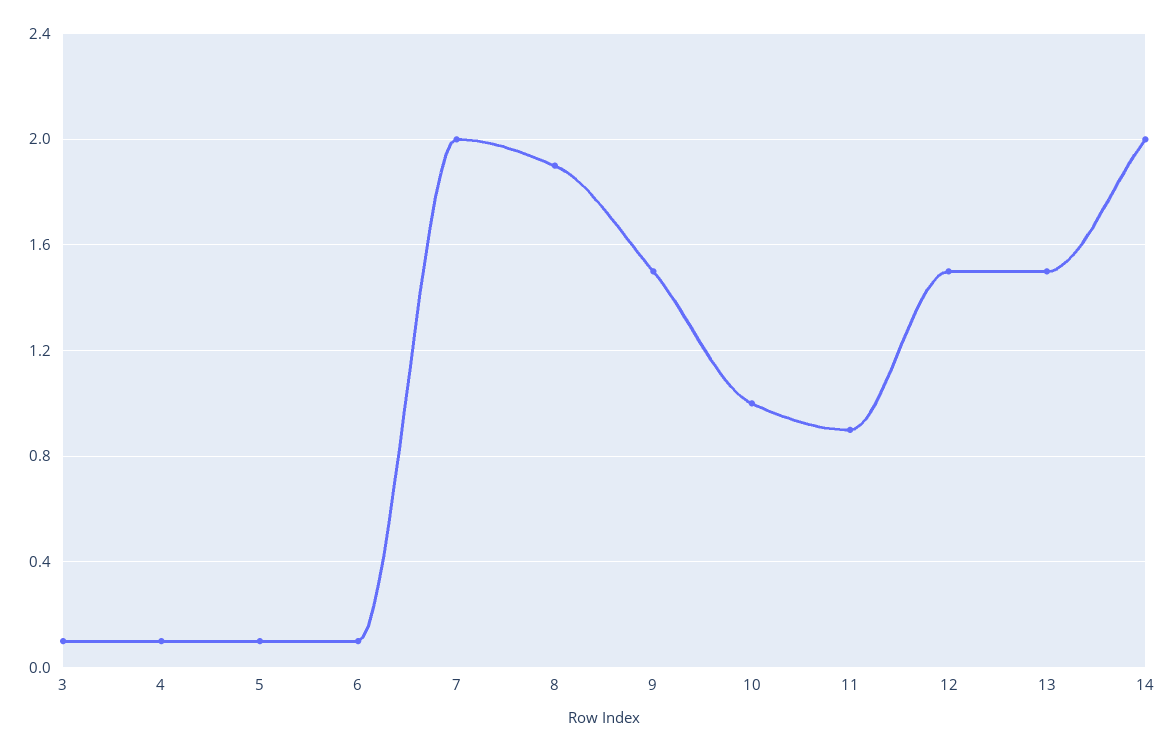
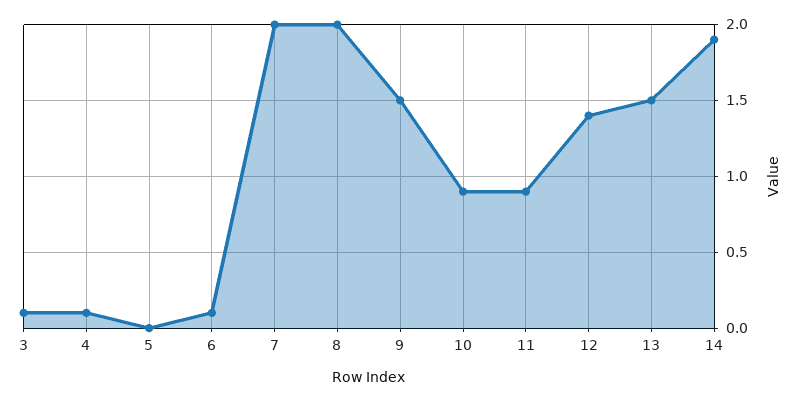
  {
    "3": 0.1,
    "4": 0.1,
-   "5": 0.1,
+   "5": 0,
    "6": 0.1,
    "7": 2,
-   "8": 1.9,
+   "8": 2,
    "9": 1.5,
-   "10": 1,
+   "10": 0.9,
    "11": 0.9,
-   "12": 1.5,
+   "12": 1.4,
    "13": 1.5,
-   "14": 2
+   "14": 1.9
  }

